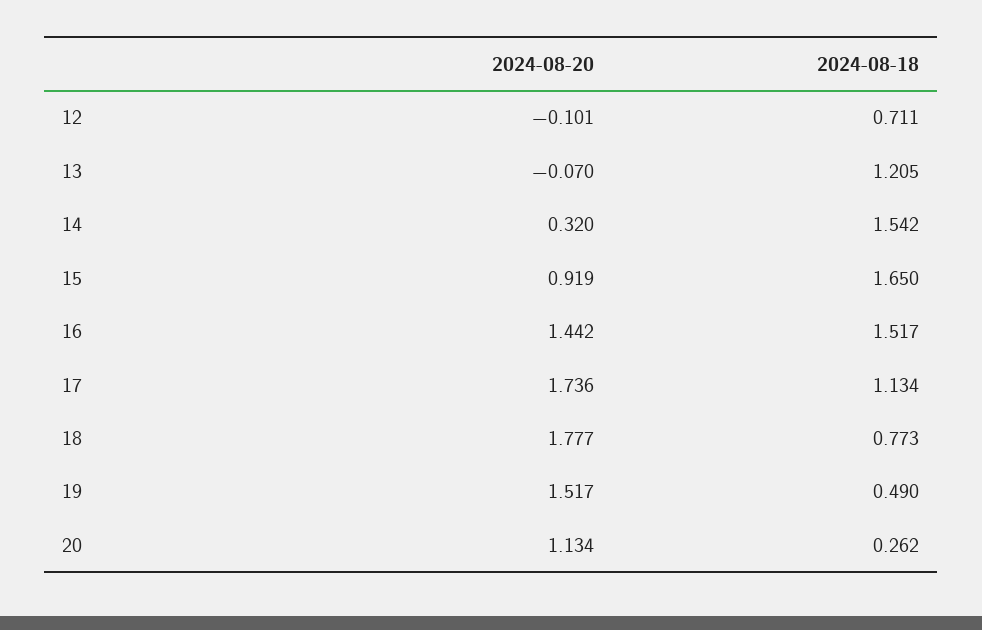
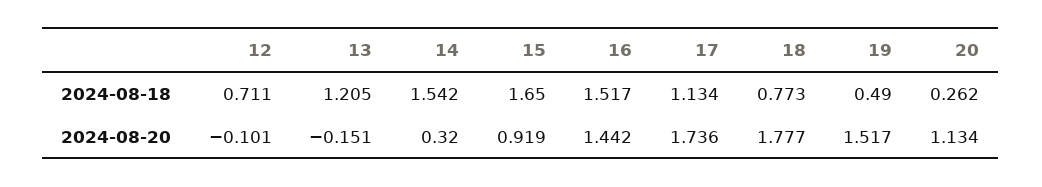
  {
    "2024-08-20": {
      "12": -0.101,
-     "13": -0.07,
+     "13": -0.151,
      "14": 0.32,
      "15": 0.919,
      "16": 1.442,
      "17": 1.736,
      "18": 1.777,
      "19": 1.517,
      "20": 1.134
    },
    "2024-08-18": {
      "12": 0.711,
      "13": 1.205,
      "14": 1.542,
      "15": 1.65,
      "16": 1.517,
      "17": 1.134,
      "18": 0.773,
      "19": 0.49,
      "20": 0.262
    }
  }

